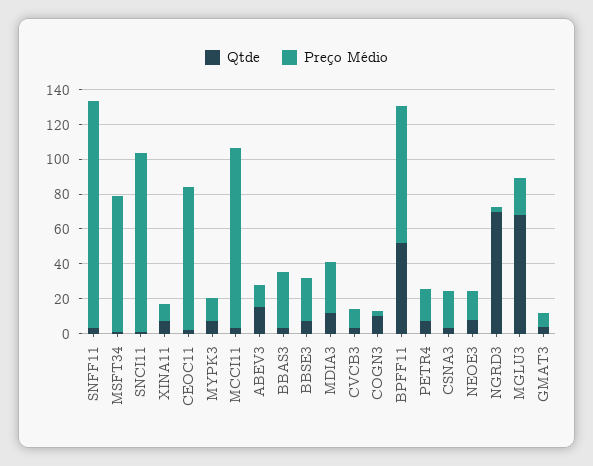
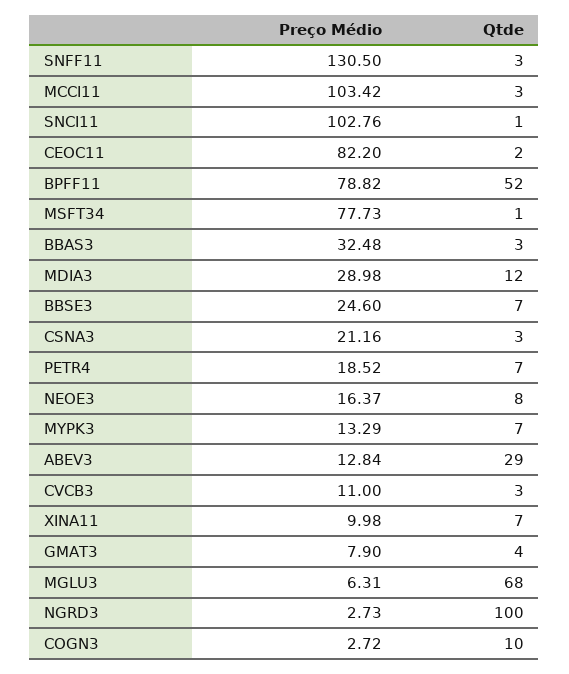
  {
    "Qtde": {
      "SNFF11": 3,
      "MSFT34": 1,
      "SNCI11": 1,
      "XINA11": 7,
      "CEOC11": 2,
      "MYPK3": 7,
      "MCCI11": 3,
-     "ABEV3": 15,
+     "ABEV3": 29,
      "BBAS3": 3,
      "BBSE3": 7,
      "MDIA3": 12,
      "CVCB3": 3,
      "COGN3": 10,
      "BPFF11": 52,
      "PETR4": 7,
      "CSNA3": 3,
      "NEOE3": 8,
-     "NGRD3": 70,
+     "NGRD3": 100,
      "MGLU3": 68,
      "GMAT3": 4
    },
    "Preço Médio": {
      "SNFF11": 130.5,
      "MSFT34": 77.73,
      "SNCI11": 102.76,
      "XINA11": 9.98,
      "CEOC11": 82.2,
      "MYPK3": 13.29,
      "MCCI11": 103.42,
      "ABEV3": 12.84,
      "BBAS3": 32.48,
      "BBSE3": 24.6,
      "MDIA3": 28.98,
      "CVCB3": 11,
      "COGN3": 2.72,
      "BPFF11": 78.82,
      "PETR4": 18.52,
      "CSNA3": 21.16,
      "NEOE3": 16.37,
      "NGRD3": 2.73,
-     "MGLU3": 20,
+     "MGLU3": 6.31,
      "GMAT3": 7.9
    }
  }

